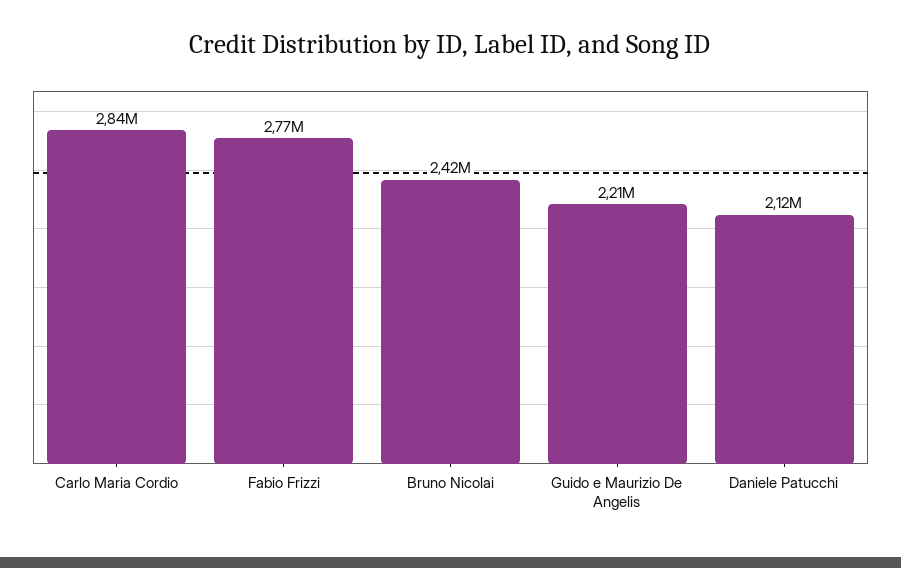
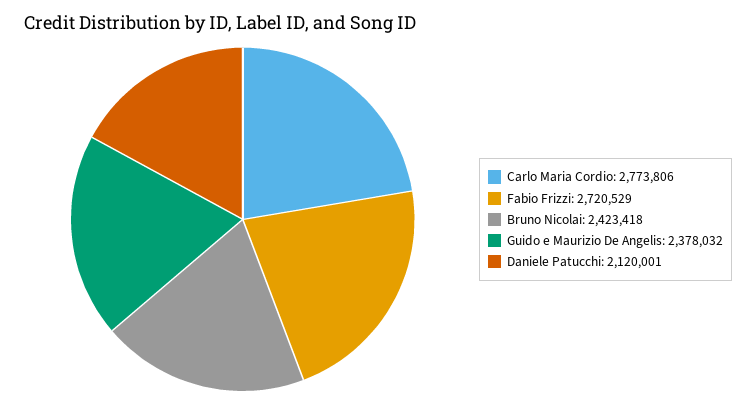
  {
-   "Carlo Maria Cordio": 2840000,
+   "Carlo Maria Cordio": 2773806,
-   "Fabio Frizzi": 2770000,
+   "Fabio Frizzi": 2720529,
    "Bruno Nicolai": 2423418,
-   "Guido e Maurizio De Angelis": 2210000,
+   "Guido e Maurizio De Angelis": 2378032,
    "Daniele Patucchi": 2120001
  }

